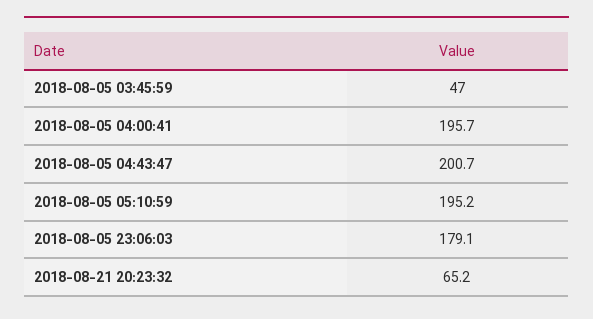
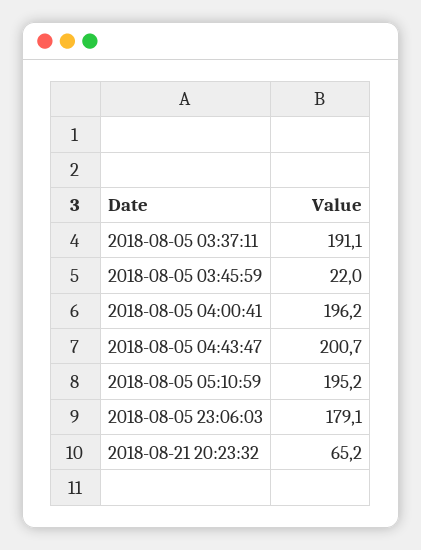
  {
-   "2018-08-05 03:45:59": 47,
+   "2018-08-05 03:45:59": 22,
-   "2018-08-05 04:00:41": 195.7,
+   "2018-08-05 04:00:41": 196.2,
    "2018-08-05 04:43:47": 200.7,
    "2018-08-05 05:10:59": 195.2,
    "2018-08-05 23:06:03": 179.1,
-   "2018-08-21 20:23:32": 65.2
+   "2018-08-21 20:23:32": 65.2,
+   "2018-08-05 03:37:11": 191.1
  }

